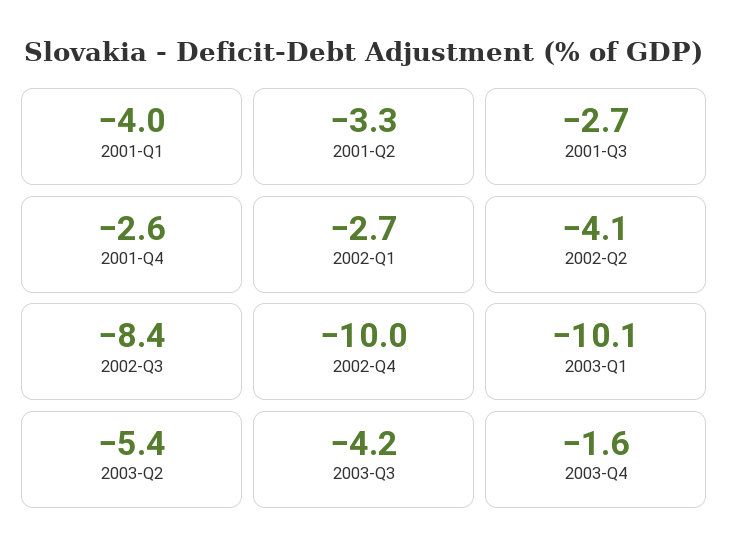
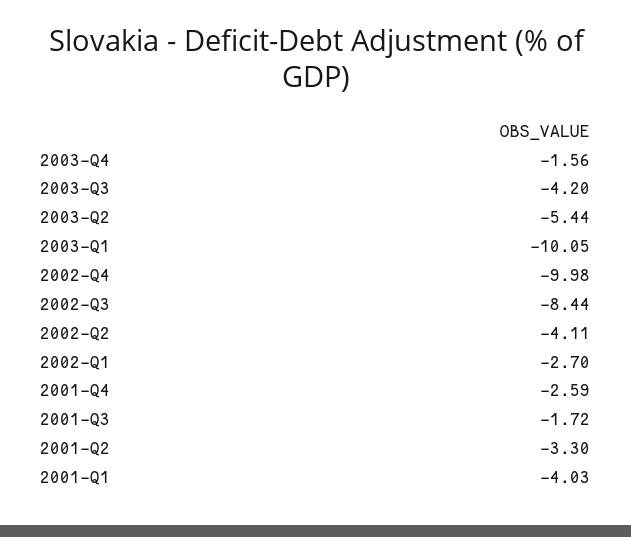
  {
    "2001-Q1": -4.03,
    "2001-Q2": -3.3,
-   "2001-Q3": -2.7,
+   "2001-Q3": -1.72,
    "2001-Q4": -2.59,
    "2002-Q1": -2.7,
    "2002-Q2": -4.11,
    "2002-Q3": -8.44,
    "2002-Q4": -9.98,
    "2003-Q1": -10.05,
    "2003-Q2": -5.44,
    "2003-Q3": -4.2,
    "2003-Q4": -1.56
  }

